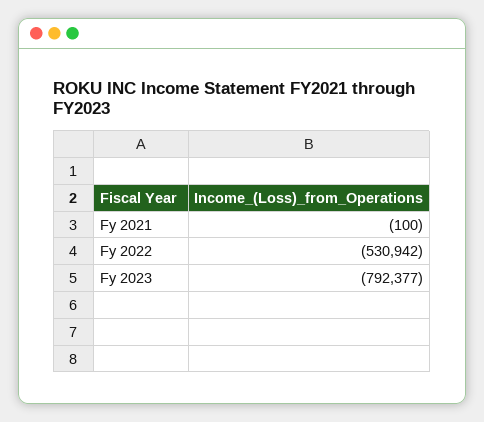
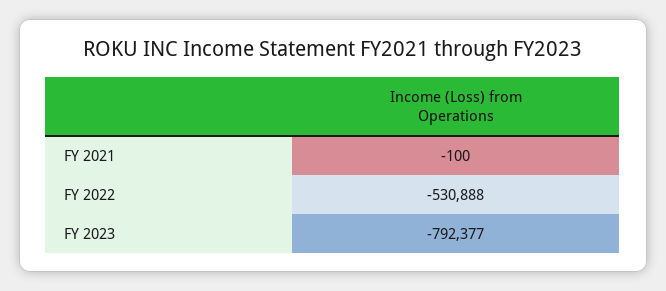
  {
    "Fy 2021": -100,
-   "Fy 2022": -530942,
+   "Fy 2022": -530888,
    "Fy 2023": -792377
  }

